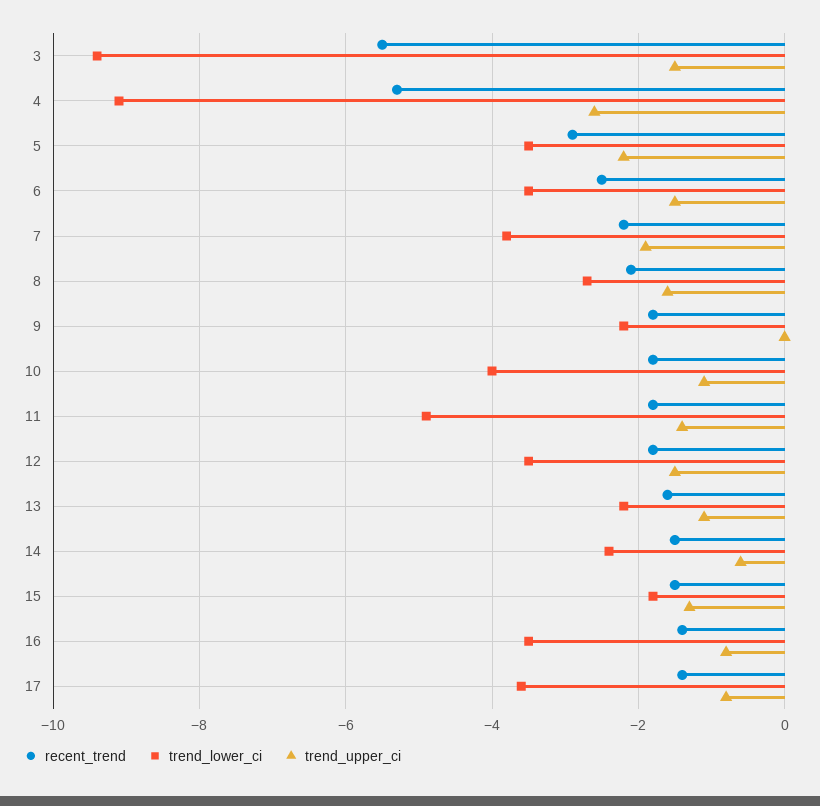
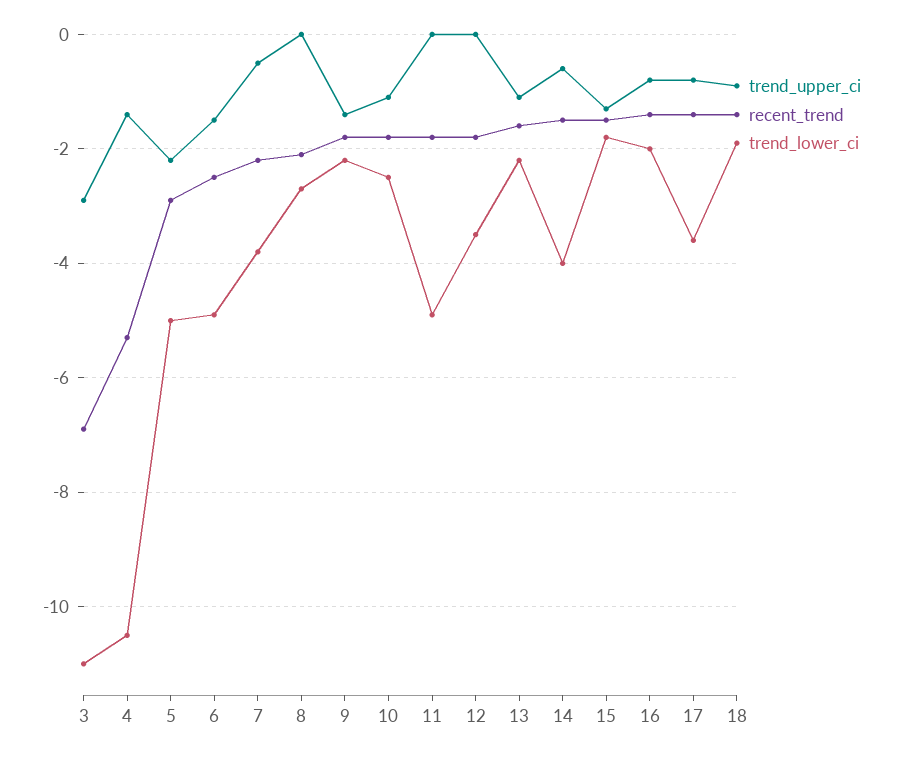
  {
    "recent_trend": {
-     "3": -5.5,
+     "3": -7,
      "4": -5.5,
      "5": -3,
      "6": -2.5,
      "7": -2,
      "8": -2,
      "9": -2,
      "10": -2,
      "11": -2,
      "12": -2,
      "13": -1.5,
      "14": -1.5,
      "15": -1.5,
      "16": -1.5,
-     "17": -1.5
+     "17": -1.5,
+     "18": -1.5
    },
    "trend_lower_ci": {
-     "3": -9.5,
+     "3": -11,
-     "4": -9,
+     "4": -10.5,
-     "5": -3.5,
+     "5": -5,
-     "6": -3.5,
+     "6": -5,
      "7": -4,
      "8": -2.5,
      "9": -2,
-     "10": -4,
+     "10": -2.5,
      "11": -5,
      "12": -3.5,
      "13": -2,
-     "14": -2.5,
+     "14": -4,
      "15": -2,
-     "16": -3.5,
+     "16": -2,
-     "17": -3.5
+     "17": -3.5,
+     "18": -2
    },
    "trend_upper_ci": {
-     "3": -1.5,
+     "3": -3,
-     "4": -2.5,
+     "4": -1.5,
      "5": -2,
      "6": -1.5,
-     "7": -2,
+     "7": -0.5,
-     "8": -1.5,
+     "8": 0,
-     "9": 0,
+     "9": -1.5,
      "10": -1,
-     "11": -1.5,
+     "11": 0,
-     "12": -1.5,
+     "12": 0,
      "13": -1,
      "14": -0.5,
      "15": -1.5,
      "16": -1,
-     "17": -1
+     "17": -1,
+     "18": -1
    }
  }

